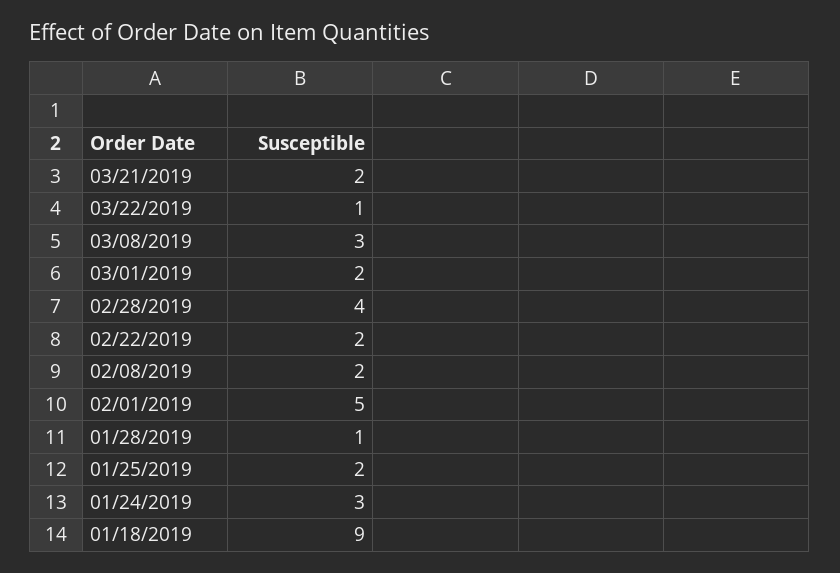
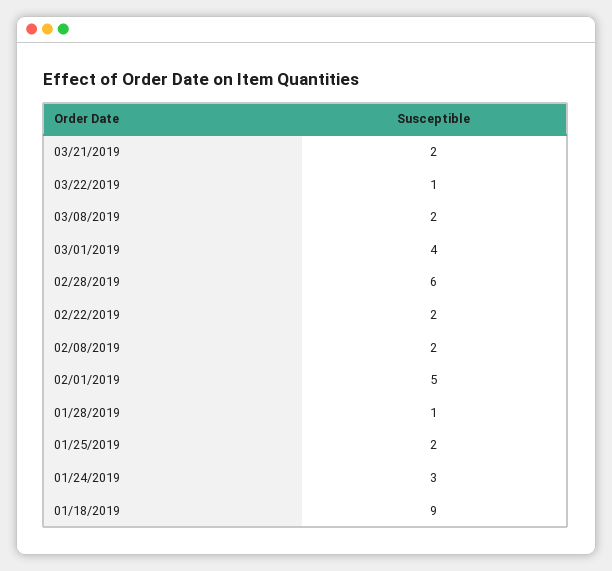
  {
    "03/21/2019": 2,
    "03/22/2019": 1,
-   "03/08/2019": 3,
+   "03/08/2019": 2,
-   "03/01/2019": 2,
+   "03/01/2019": 4,
-   "02/28/2019": 4,
+   "02/28/2019": 6,
    "02/22/2019": 2,
    "02/08/2019": 2,
    "02/01/2019": 5,
    "01/28/2019": 1,
    "01/25/2019": 2,
    "01/24/2019": 3,
    "01/18/2019": 9
  }

